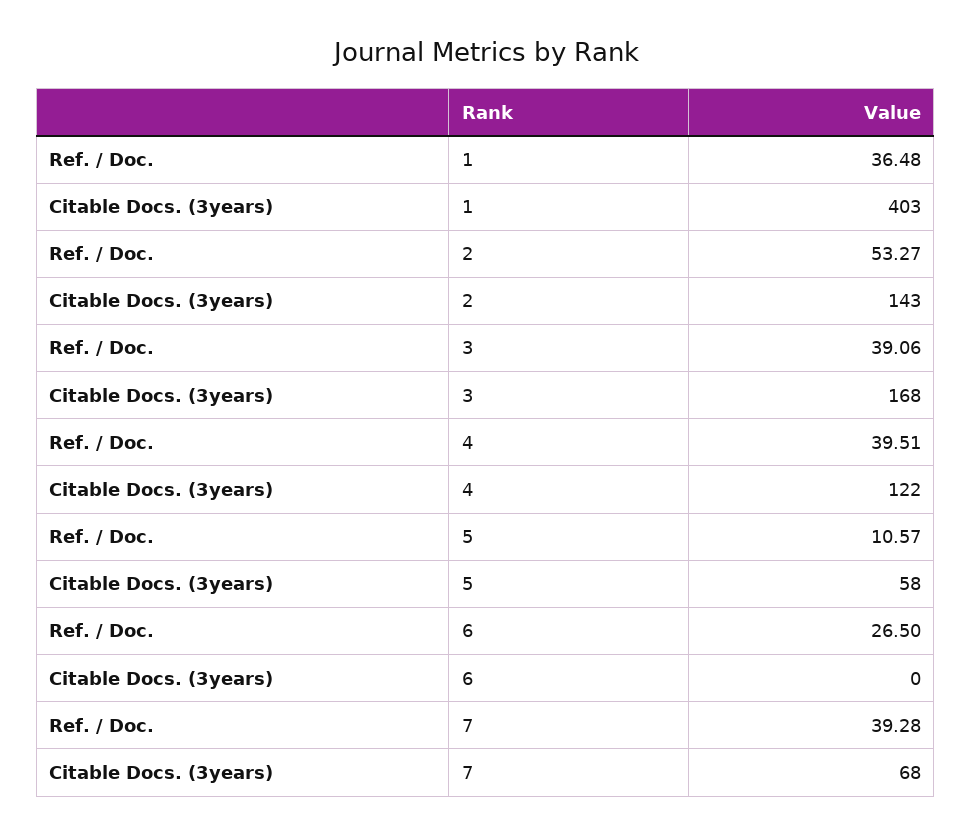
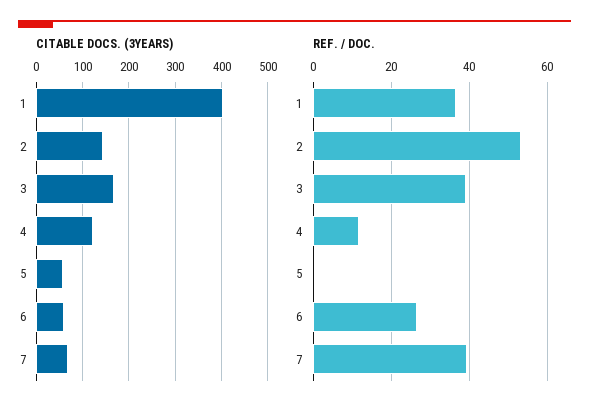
  {
    "Ref. / Doc.": {
      "1": 36.48,
      "2": 53.27,
      "3": 39.06,
-     "4": 39.51,
+     "4": 12,
-     "5": 10.57,
+     "5": 0,
      "6": 26.5,
      "7": 39.28
    },
    "Citable Docs. (3years)": {
      "1": 403,
      "2": 143,
      "3": 168,
      "4": 122,
      "5": 58,
-     "6": 0,
+     "6": 60,
      "7": 68
    }
  }

